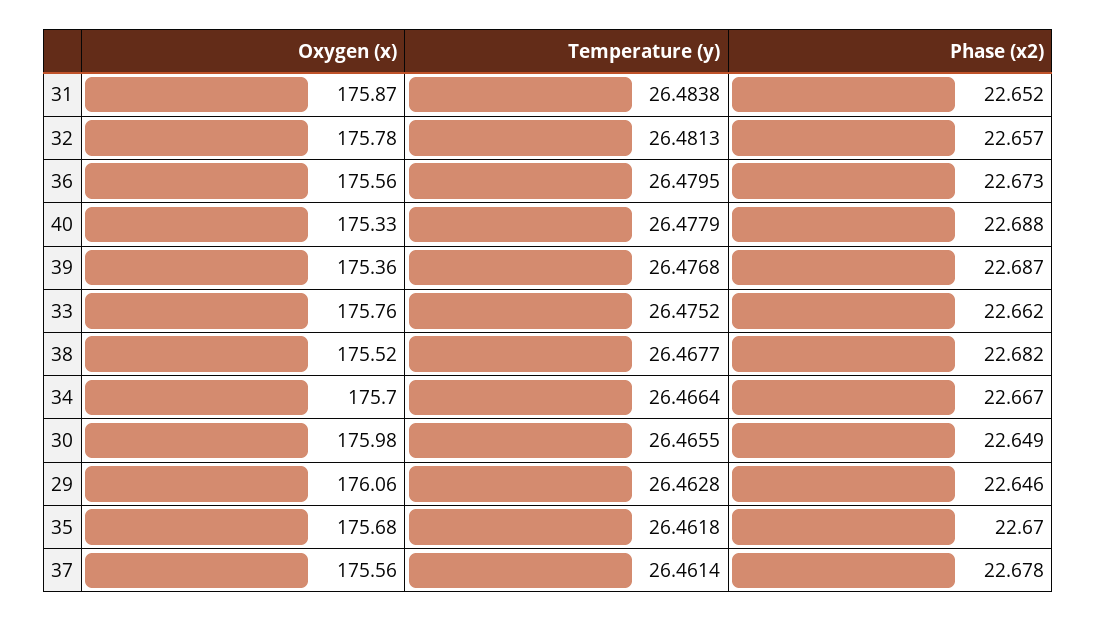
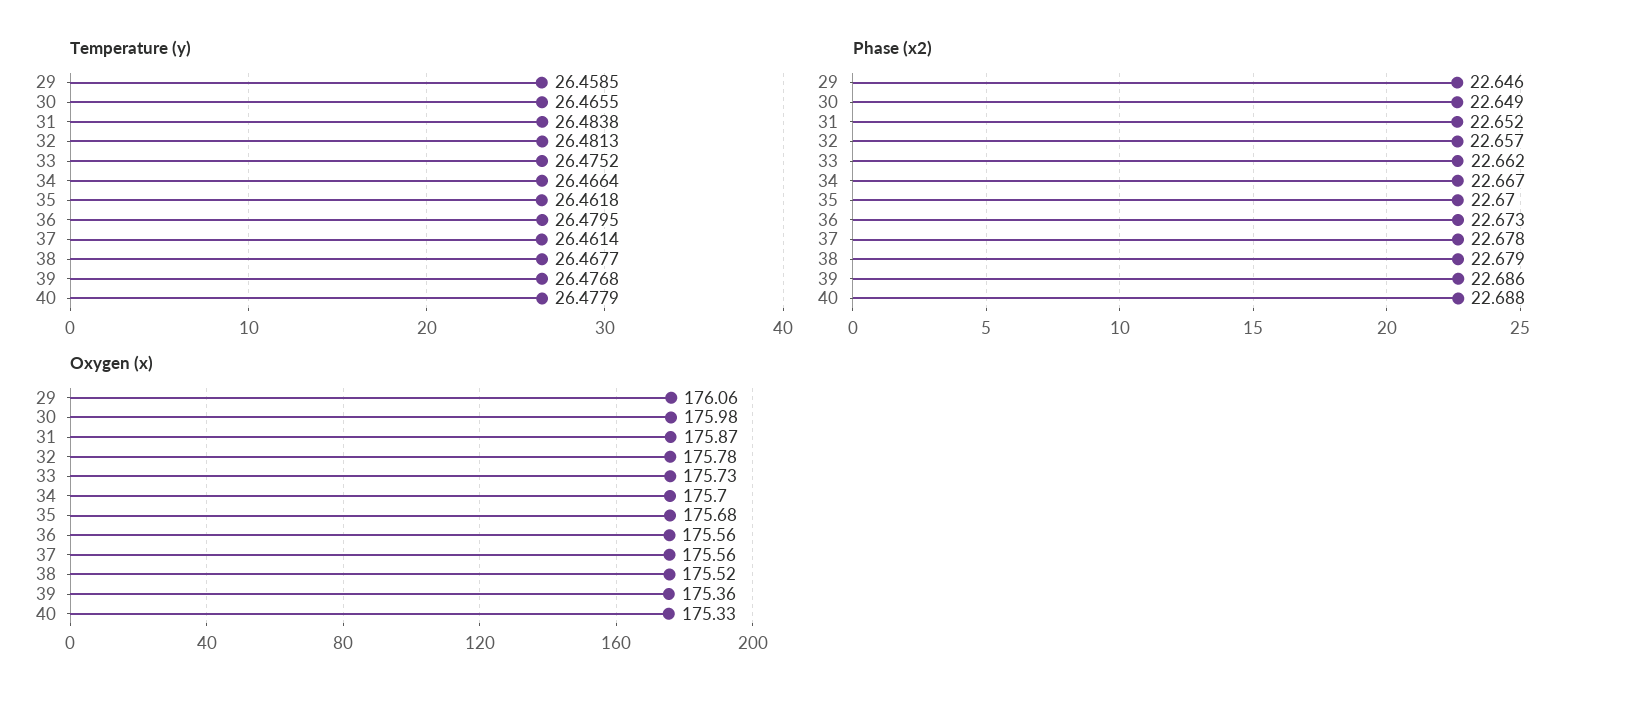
  {
    "Oxygen (x)": {
      "31": 175.87,
      "32": 175.78,
      "36": 175.56,
      "40": 175.33,
      "39": 175.36,
-     "33": 175.76,
+     "33": 175.73,
      "38": 175.52,
      "34": 175.7,
      "30": 175.98,
      "29": 176.06,
      "35": 175.68,
      "37": 175.56
    },
    "Temperature (y)": {
      "31": 26.4838,
      "32": 26.4813,
      "36": 26.4795,
      "40": 26.4779,
      "39": 26.4768,
      "33": 26.4752,
      "38": 26.4677,
      "34": 26.4664,
      "30": 26.4655,
-     "29": 26.4628,
+     "29": 26.4585,
      "35": 26.4618,
      "37": 26.4614
    },
    "Phase (x2)": {
      "31": 22.652,
      "32": 22.657,
      "36": 22.673,
      "40": 22.688,
-     "39": 22.687,
+     "39": 22.686,
      "33": 22.662,
-     "38": 22.682,
+     "38": 22.679,
      "34": 22.667,
      "30": 22.649,
      "29": 22.646,
      "35": 22.67,
      "37": 22.678
    }
  }

